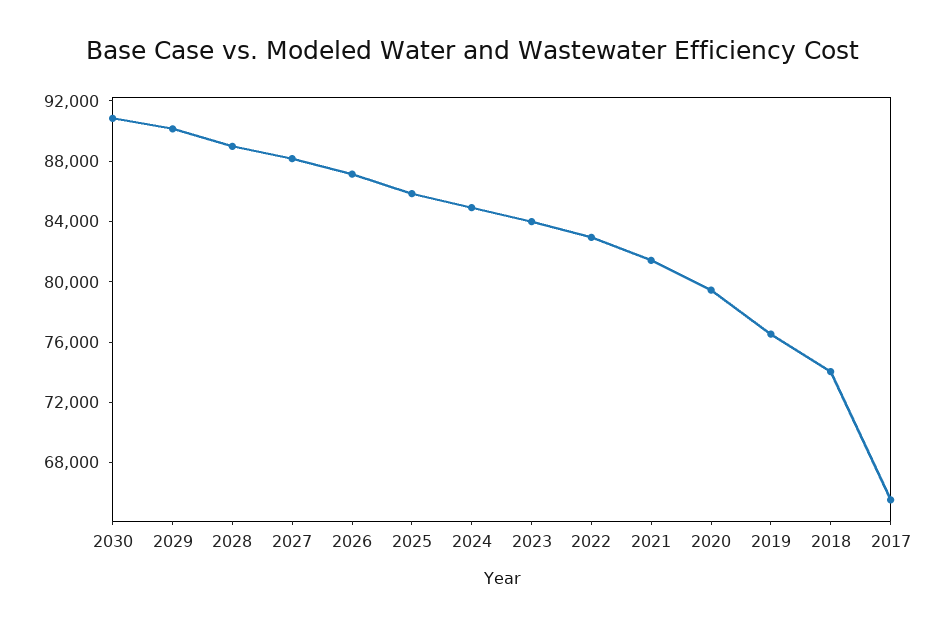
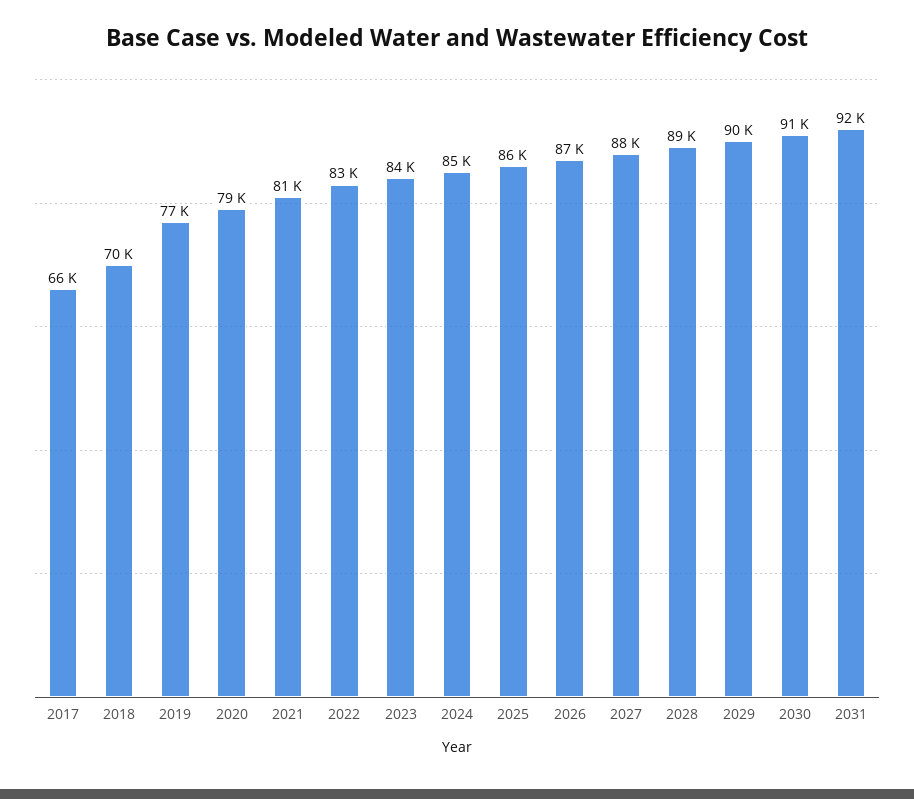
  {
    "2030": 91000,
    "2029": 90000,
    "2028": 89000,
    "2027": 88000,
    "2026": 87000,
    "2025": 86000,
    "2024": 85000,
    "2023": 84000,
    "2022": 83000,
    "2021": 81000,
    "2020": 79000,
    "2019": 77000,
-   "2018": 74000,
+   "2018": 70000,
-   "2017": 66000
+   "2017": 66000,
+   "2031": 92000
  }

